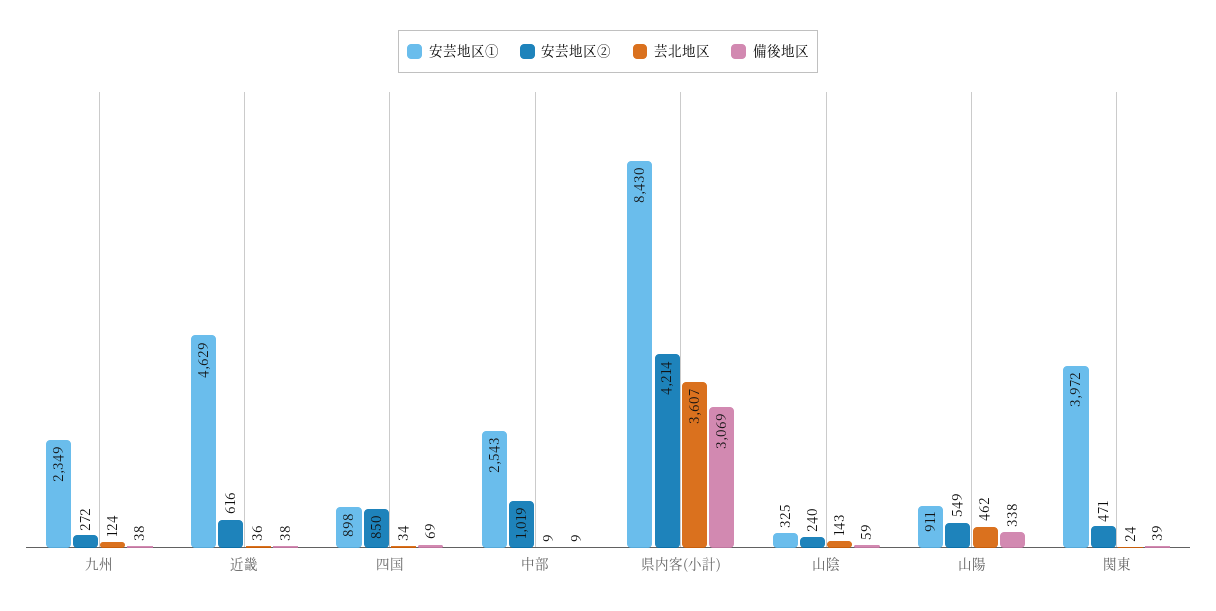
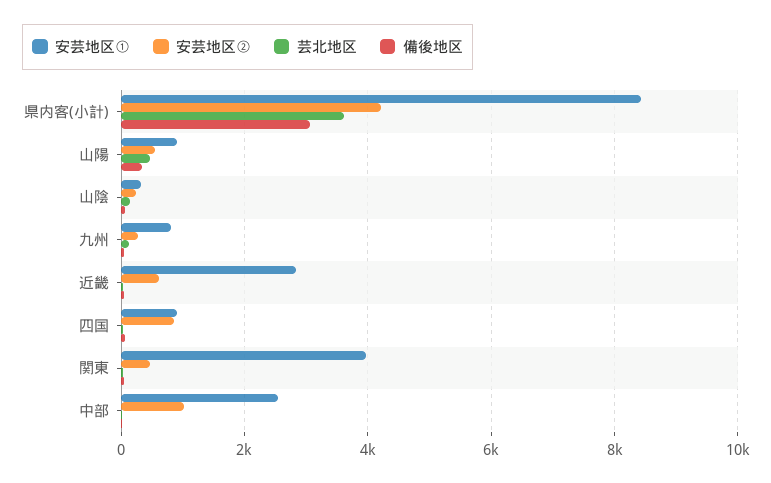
  {
    "安芸地区①": {
-     "九州": 2349,
+     "九州": 800,
-     "近畿": 4629,
+     "近畿": 2800,
      "四国": 898,
      "中部": 2543,
      "県内客(小計)": 8430,
      "山陰": 325,
      "山陽": 911,
      "関東": 3972
    },
    "安芸地区②": {
      "九州": 272,
      "近畿": 616,
      "四国": 850,
      "中部": 1019,
      "県内客(小計)": 4214,
      "山陰": 240,
      "山陽": 549,
      "関東": 471
    },
    "芸北地区": {
      "九州": 124,
      "近畿": 36,
      "四国": 34,
      "中部": 9,
      "県内客(小計)": 3607,
      "山陰": 143,
      "山陽": 462,
      "関東": 24
    },
    "備後地区": {
      "九州": 38,
      "近畿": 38,
      "四国": 69,
      "中部": 9,
      "県内客(小計)": 3069,
      "山陰": 59,
      "山陽": 338,
      "関東": 39
    }
  }

